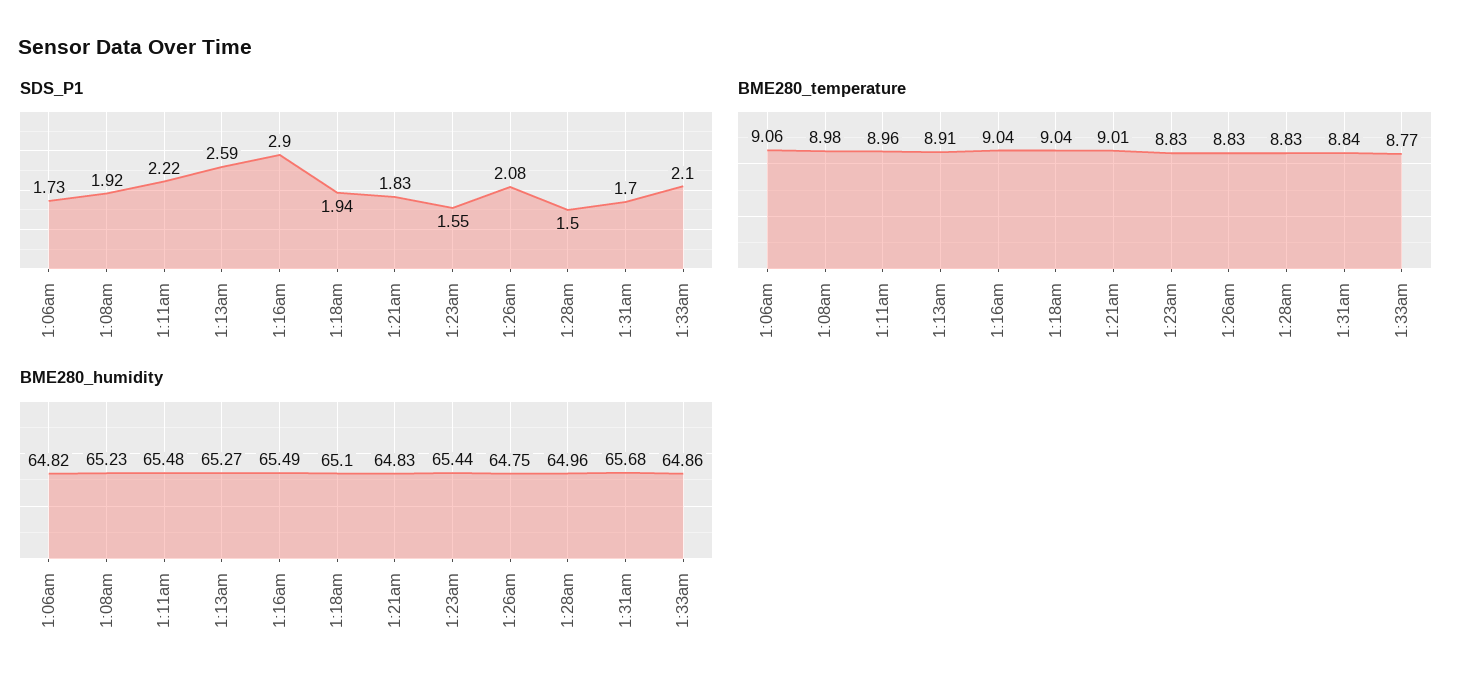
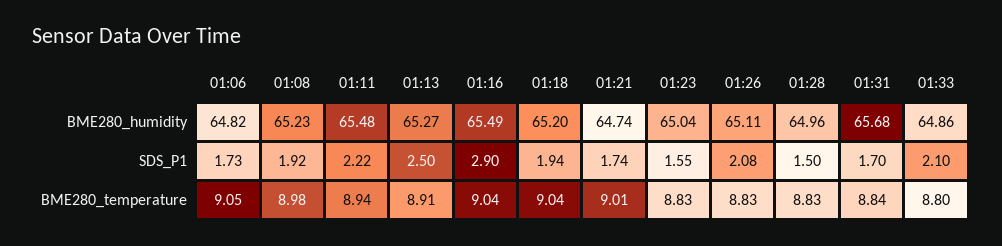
  {
    "SDS_P1": {
      "1:06am": 1.73,
      "1:08am": 1.92,
      "1:11am": 2.22,
-     "1:13am": 2.59,
+     "1:13am": 2.5,
      "1:16am": 2.9,
      "1:18am": 1.94,
-     "1:21am": 1.83,
+     "1:21am": 1.74,
      "1:23am": 1.55,
      "1:26am": 2.08,
      "1:28am": 1.5,
      "1:31am": 1.7,
      "1:33am": 2.1
    },
    "BME280_temperature": {
-     "1:06am": 9.06,
+     "1:06am": 9.05,
      "1:08am": 8.98,
-     "1:11am": 8.96,
+     "1:11am": 8.94,
      "1:13am": 8.91,
      "1:16am": 9.04,
      "1:18am": 9.04,
      "1:21am": 9.01,
      "1:23am": 8.83,
      "1:26am": 8.83,
      "1:28am": 8.83,
      "1:31am": 8.84,
-     "1:33am": 8.77
+     "1:33am": 8.8
    },
    "BME280_humidity": {
      "1:06am": 64.82,
      "1:08am": 65.23,
      "1:11am": 65.48,
      "1:13am": 65.27,
      "1:16am": 65.49,
-     "1:18am": 65.1,
+     "1:18am": 65.2,
-     "1:21am": 64.83,
+     "1:21am": 64.74,
-     "1:23am": 65.44,
+     "1:23am": 65.04,
-     "1:26am": 64.75,
+     "1:26am": 65.11,
      "1:28am": 64.96,
      "1:31am": 65.68,
      "1:33am": 64.86
    }
  }

